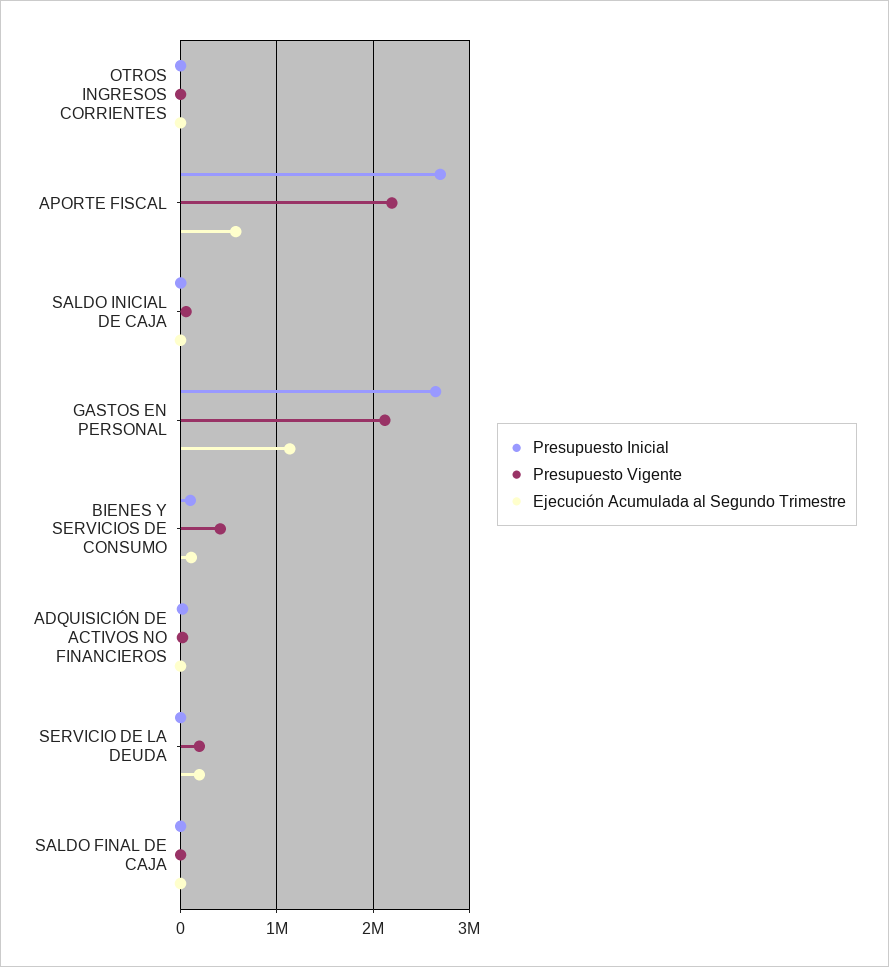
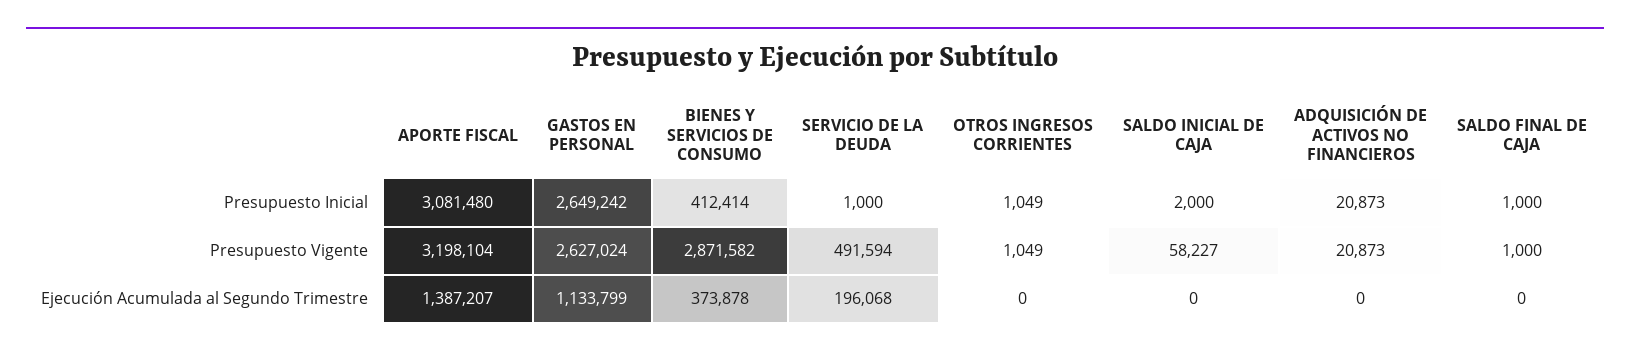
  {
    "Presupuesto Inicial": {
      "OTROS INGRESOS CORRIENTES": 1049,
-     "APORTE FISCAL": 2700000,
+     "APORTE FISCAL": 3081480,
      "SALDO INICIAL DE CAJA": 2000,
      "GASTOS EN PERSONAL": 2649242,
-     "BIENES Y SERVICIOS DE CONSUMO": 100000,
+     "BIENES Y SERVICIOS DE CONSUMO": 412414,
      "ADQUISICIÓN DE ACTIVOS NO FINANCIEROS": 20873,
      "SERVICIO DE LA DEUDA": 1000,
      "SALDO FINAL DE CAJA": 1000
    },
    "Presupuesto Vigente": {
      "OTROS INGRESOS CORRIENTES": 1049,
-     "APORTE FISCAL": 2200000,
+     "APORTE FISCAL": 3198104,
      "SALDO INICIAL DE CAJA": 58227,
-     "GASTOS EN PERSONAL": 2100000,
+     "GASTOS EN PERSONAL": 2627024,
-     "BIENES Y SERVICIOS DE CONSUMO": 400000,
+     "BIENES Y SERVICIOS DE CONSUMO": 2871582,
      "ADQUISICIÓN DE ACTIVOS NO FINANCIEROS": 20873,
-     "SERVICIO DE LA DEUDA": 200000,
+     "SERVICIO DE LA DEUDA": 491594,
      "SALDO FINAL DE CAJA": 1000
    },
    "Ejecución Acumulada al Segundo Trimestre": {
      "OTROS INGRESOS CORRIENTES": 0,
-     "APORTE FISCAL": 600000,
+     "APORTE FISCAL": 1387207,
      "SALDO INICIAL DE CAJA": 0,
      "GASTOS EN PERSONAL": 1133799,
-     "BIENES Y SERVICIOS DE CONSUMO": 100000,
+     "BIENES Y SERVICIOS DE CONSUMO": 373878,
      "ADQUISICIÓN DE ACTIVOS NO FINANCIEROS": 0,
      "SERVICIO DE LA DEUDA": 196068,
      "SALDO FINAL DE CAJA": 0
    }
  }

